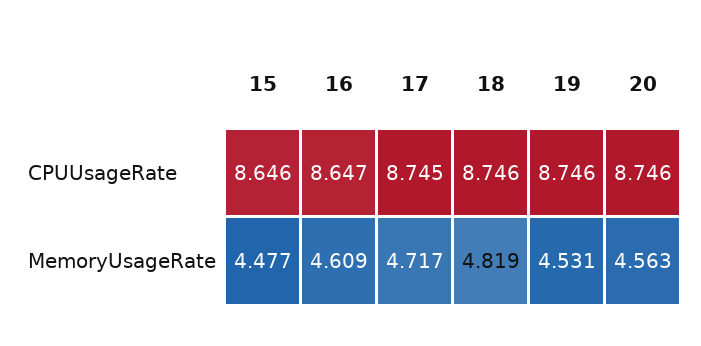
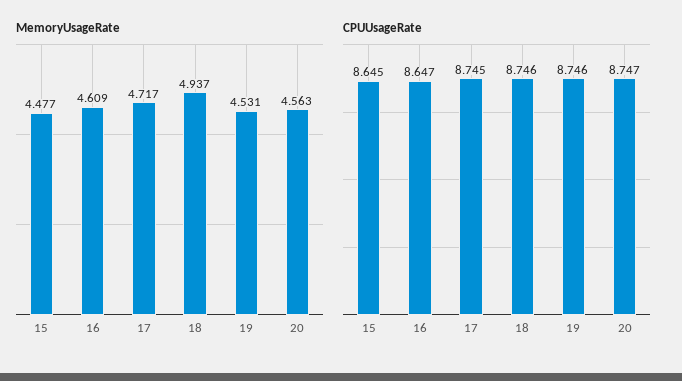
  {
    "CPUUsageRate": {
-     "15": 8.646,
+     "15": 8.645,
      "16": 8.647,
      "17": 8.745,
      "18": 8.746,
      "19": 8.746,
-     "20": 8.746
+     "20": 8.747
    },
    "MemoryUsageRate": {
      "15": 4.477,
      "16": 4.609,
      "17": 4.717,
-     "18": 4.819,
+     "18": 4.937,
      "19": 4.531,
      "20": 4.563
    }
  }

